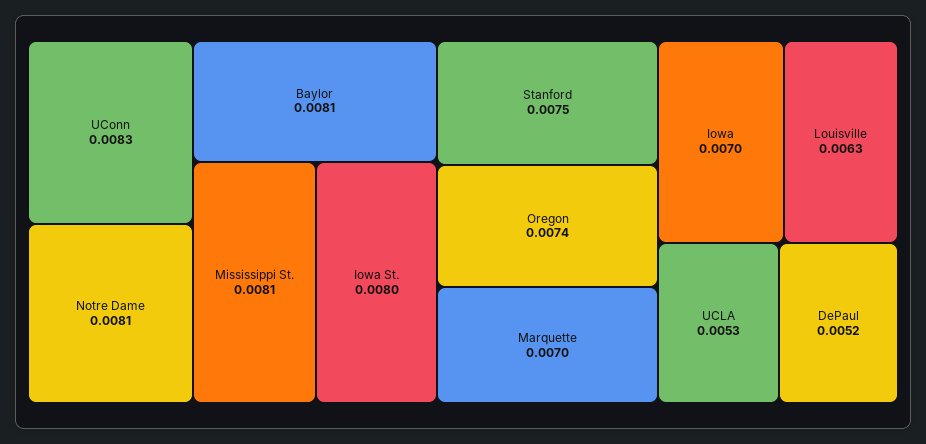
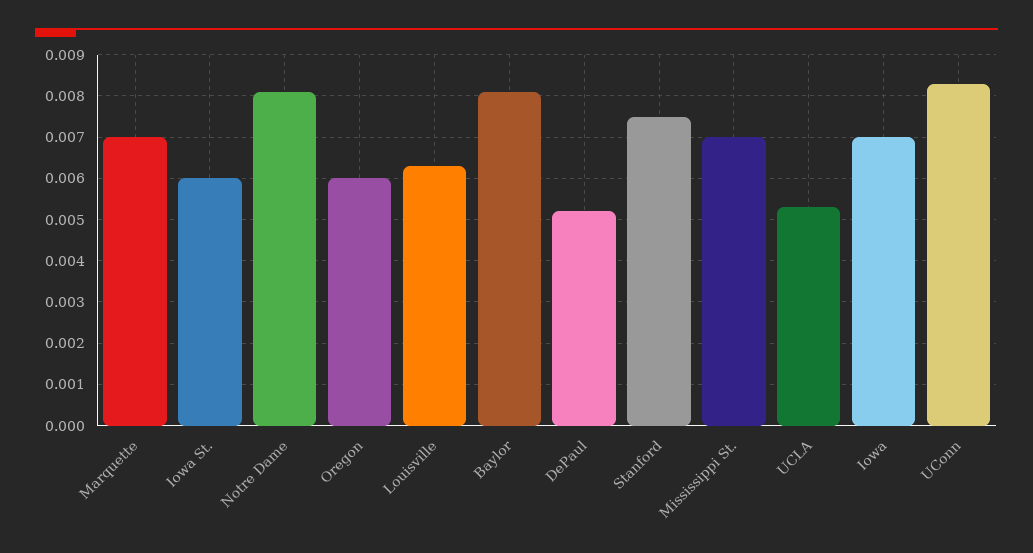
  {
    "UConn": 0.0083,
    "Notre Dame": 0.0081,
    "Baylor": 0.0081,
-   "Mississippi St.": 0.0081,
+   "Mississippi St.": 0.007,
-   "Iowa St.": 0.008,
+   "Iowa St.": 0.006,
    "Stanford": 0.0075,
-   "Oregon": 0.0074,
+   "Oregon": 0.006,
    "Marquette": 0.007,
    "Iowa": 0.007,
    "Louisville": 0.0063,
    "UCLA": 0.0053,
    "DePaul": 0.0052
  }

